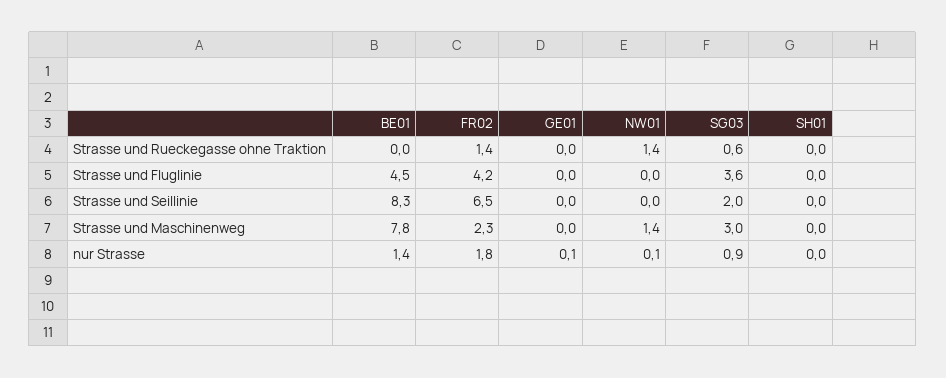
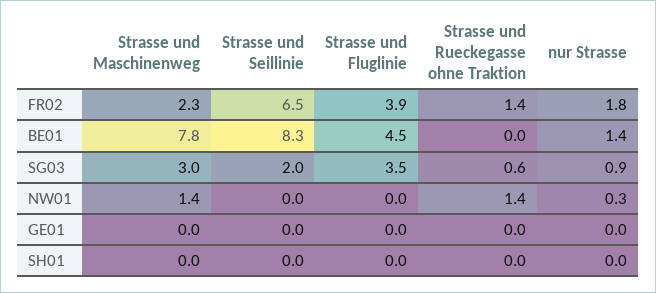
  {
    "BE01": {
      "Strasse und Rueckegasse ohne Traktion": 0,
      "Strasse und Fluglinie": 4.5,
      "Strasse und Seillinie": 8.3,
      "Strasse und Maschinenweg": 7.8,
      "nur Strasse": 1.4
    },
    "FR02": {
      "Strasse und Rueckegasse ohne Traktion": 1.4,
-     "Strasse und Fluglinie": 4.2,
+     "Strasse und Fluglinie": 3.9,
      "Strasse und Seillinie": 6.5,
      "Strasse und Maschinenweg": 2.3,
      "nur Strasse": 1.8
    },
    "GE01": {
      "Strasse und Rueckegasse ohne Traktion": 0,
      "Strasse und Fluglinie": 0,
      "Strasse und Seillinie": 0,
      "Strasse und Maschinenweg": 0,
-     "nur Strasse": 0.1
+     "nur Strasse": 0
    },
    "NW01": {
      "Strasse und Rueckegasse ohne Traktion": 1.4,
      "Strasse und Fluglinie": 0,
      "Strasse und Seillinie": 0,
      "Strasse und Maschinenweg": 1.4,
-     "nur Strasse": 0.1
+     "nur Strasse": 0.3
    },
    "SG03": {
      "Strasse und Rueckegasse ohne Traktion": 0.6,
-     "Strasse und Fluglinie": 3.6,
+     "Strasse und Fluglinie": 3.5,
      "Strasse und Seillinie": 2,
      "Strasse und Maschinenweg": 3,
      "nur Strasse": 0.9
    },
    "SH01": {
      "Strasse und Rueckegasse ohne Traktion": 0,
      "Strasse und Fluglinie": 0,
      "Strasse und Seillinie": 0,
      "Strasse und Maschinenweg": 0,
      "nur Strasse": 0
    }
  }

